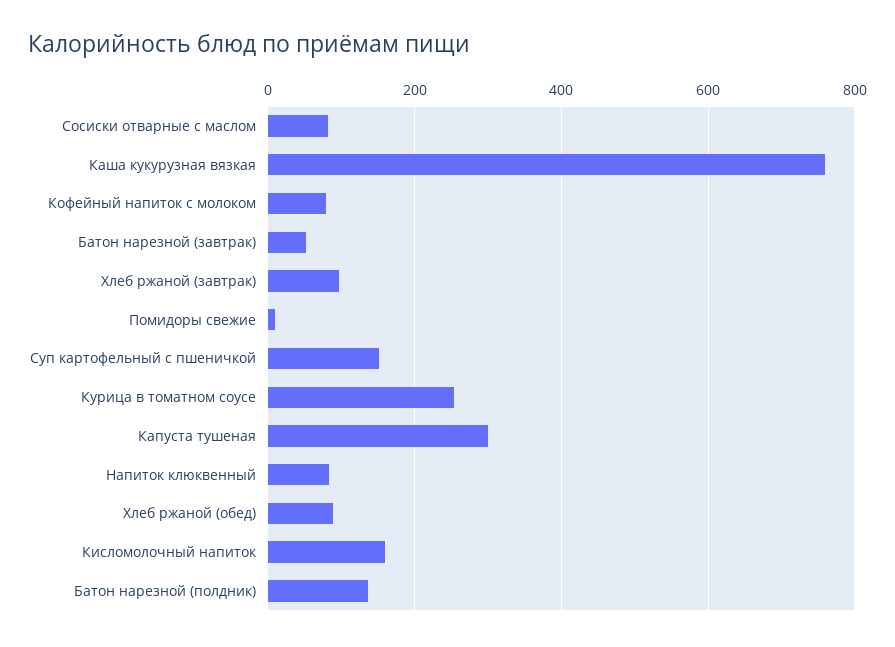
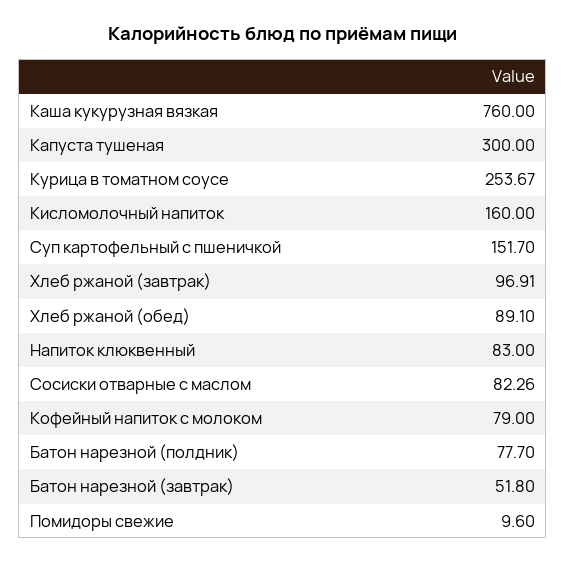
  {
    "Сосиски отварные с маслом": 82.26,
    "Каша кукурузная вязкая": 760,
    "Кофейный напиток с молоком": 79,
    "Батон нарезной (завтрак)": 51.8,
    "Хлеб ржаной (завтрак)": 96.91,
    "Помидоры свежие": 9.6,
    "Суп картофельный с пшеничкой": 151.7,
    "Курица в томатном соусе": 253.67,
    "Капуста тушеная": 300,
    "Напиток клюквенный": 83,
    "Хлеб ржаной (обед)": 89.1,
    "Кисломолочный напиток": 160,
-   "Батон нарезной (полдник)": 140
+   "Батон нарезной (полдник)": 77.7
  }

